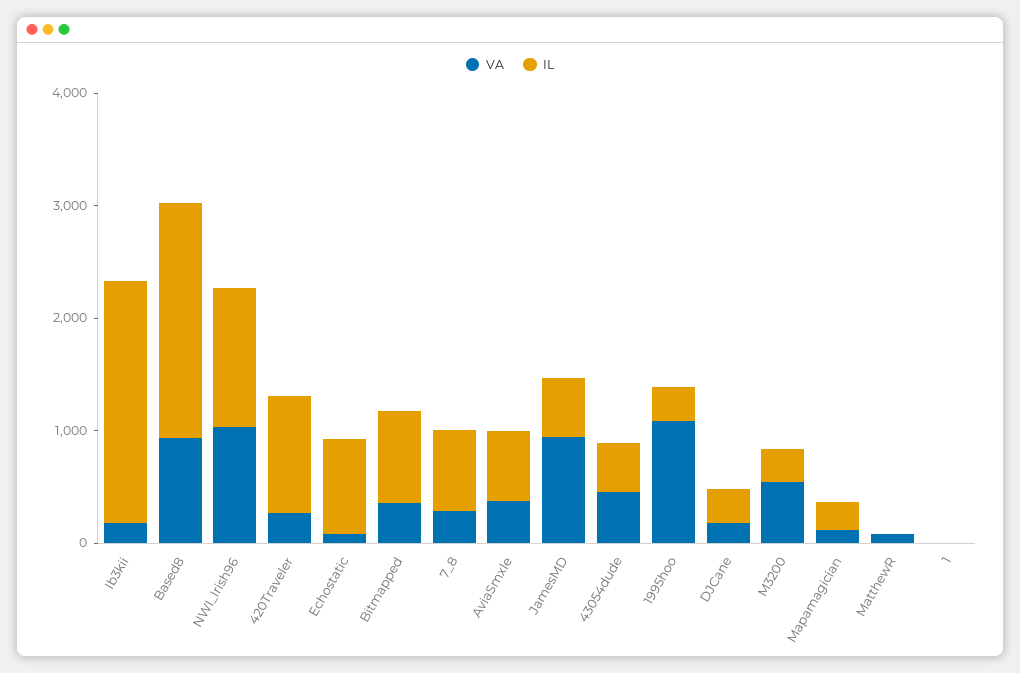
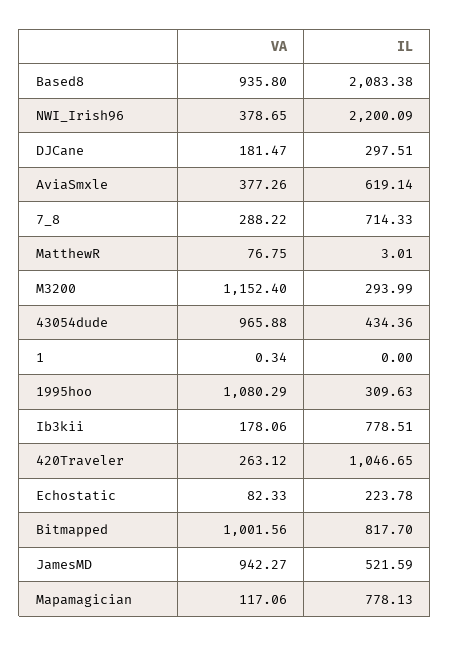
  {
    "VA": {
      "Ib3kii": 178.06,
      "Based8": 935.8,
-     "NWI_Irish96": 1000,
+     "NWI_Irish96": 378.65,
      "420Traveler": 263.12,
      "Echostatic": 82.33,
-     "Bitmapped": 400,
+     "Bitmapped": 1001.56,
      "7_8": 288.22,
      "AviaSmxle": 377.26,
      "JamesMD": 942.27,
-     "43054dude": 400,
+     "43054dude": 965.88,
      "1995hoo": 1080.29,
      "DJCane": 181.47,
-     "M3200": 600,
+     "M3200": 1152.4,
      "Mapamagician": 117.06,
      "MatthewR": 76.75,
      "1": 0.34
    },
    "IL": {
-     "Ib3kii": 2200,
+     "Ib3kii": 778.51,
      "Based8": 2083.38,
-     "NWI_Irish96": 1200,
+     "NWI_Irish96": 2200.09,
      "420Traveler": 1046.65,
-     "Echostatic": 800,
+     "Echostatic": 223.78,
      "Bitmapped": 817.7,
      "7_8": 714.33,
      "AviaSmxle": 619.14,
      "JamesMD": 521.59,
      "43054dude": 434.36,
      "1995hoo": 309.63,
      "DJCane": 297.51,
      "M3200": 293.99,
-     "Mapamagician": 200,
+     "Mapamagician": 778.13,
      "MatthewR": 3.01,
      "1": 0
    }
  }

